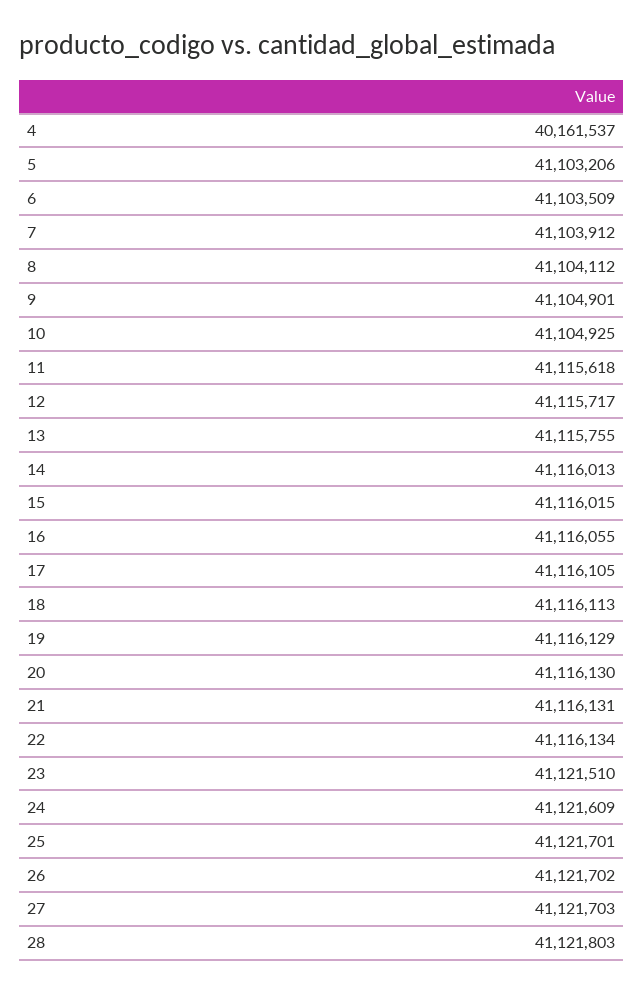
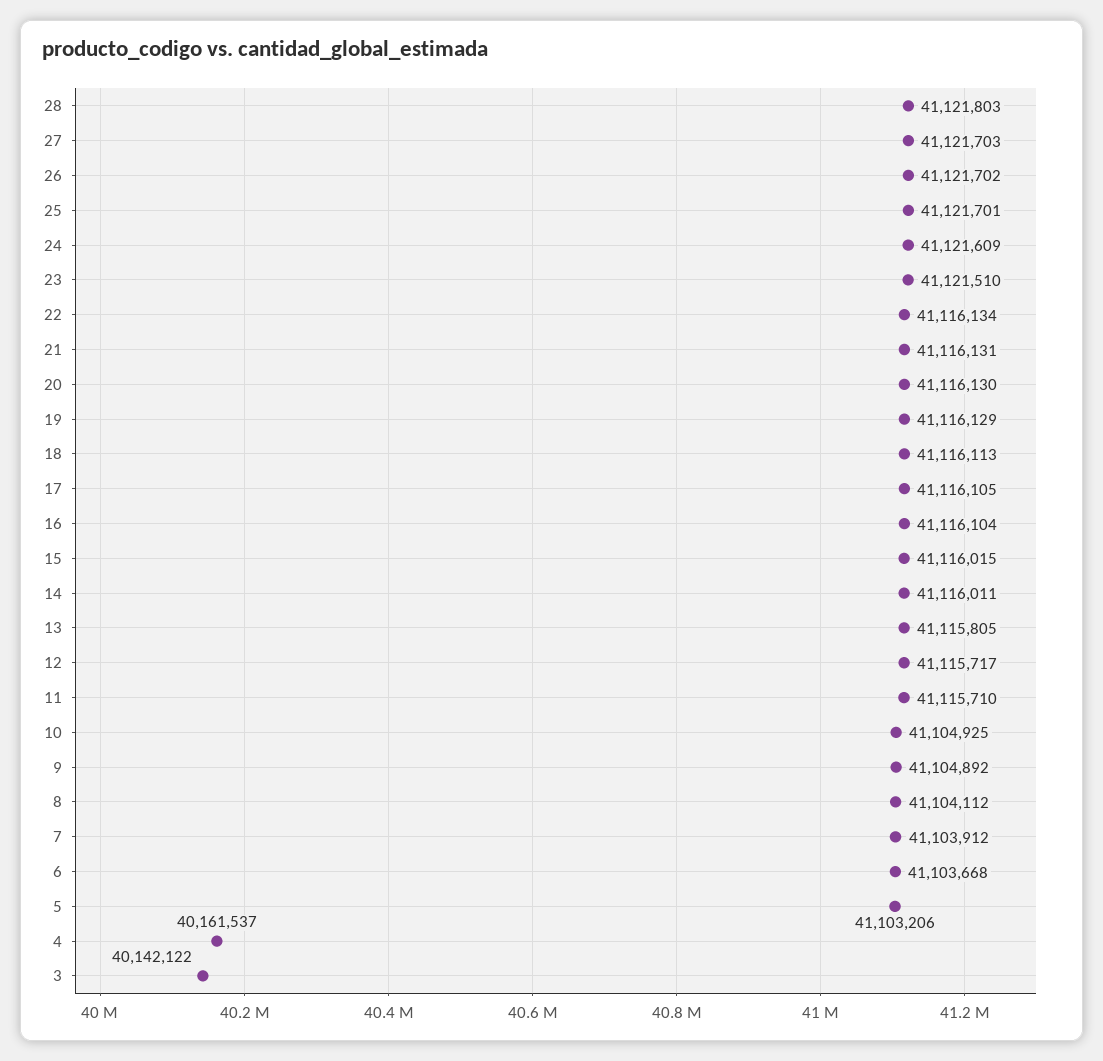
  {
    "4": 40161537,
    "5": 41103206,
-   "6": 41103509,
+   "6": 41103668,
    "7": 41103912,
    "8": 41104112,
-   "9": 41104901,
+   "9": 41104892,
    "10": 41104925,
-   "11": 41115618,
+   "11": 41115710,
    "12": 41115717,
-   "13": 41115755,
+   "13": 41115805,
-   "14": 41116013,
+   "14": 41116011,
    "15": 41116015,
-   "16": 41116055,
+   "16": 41116104,
    "17": 41116105,
    "18": 41116113,
    "19": 41116129,
    "20": 41116130,
    "21": 41116131,
    "22": 41116134,
    "23": 41121510,
    "24": 41121609,
    "25": 41121701,
    "26": 41121702,
    "27": 41121703,
-   "28": 41121803
+   "28": 41121803,
+   "3": 40142122
  }

